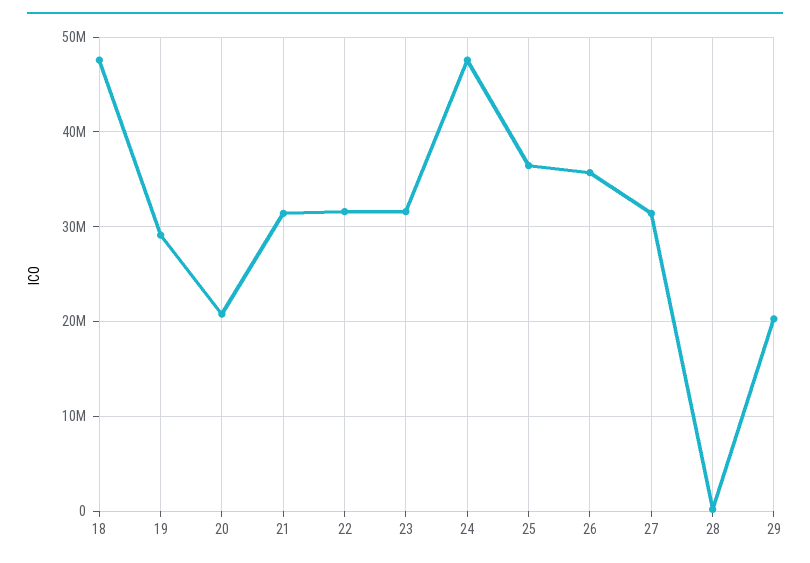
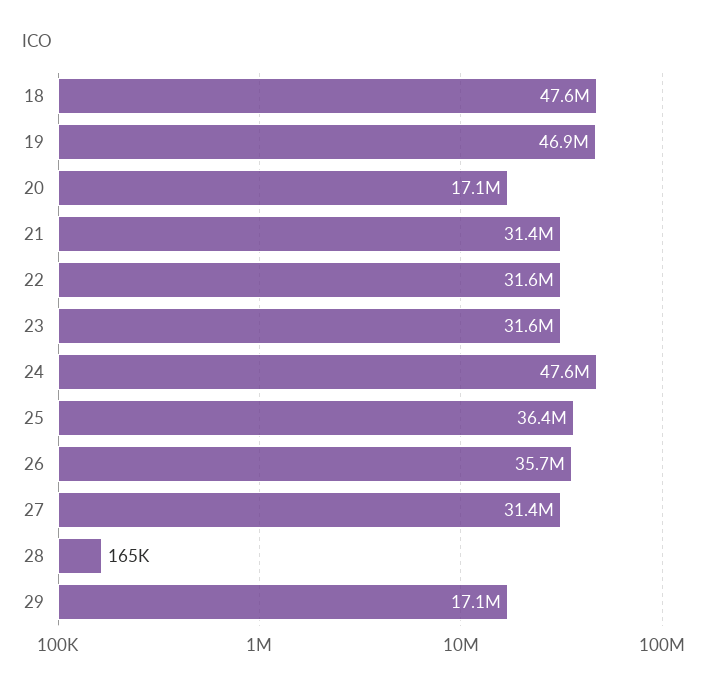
  {
    "18": 47600000,
-   "19": 29000000,
+   "19": 46900000,
-   "20": 21000000,
+   "20": 17100000,
    "21": 31400000,
    "22": 31600000,
    "23": 31600000,
    "24": 47600000,
    "25": 36400000,
    "26": 35700000,
    "27": 31400000,
    "28": 165000,
-   "29": 20000000
+   "29": 17100000
  }

